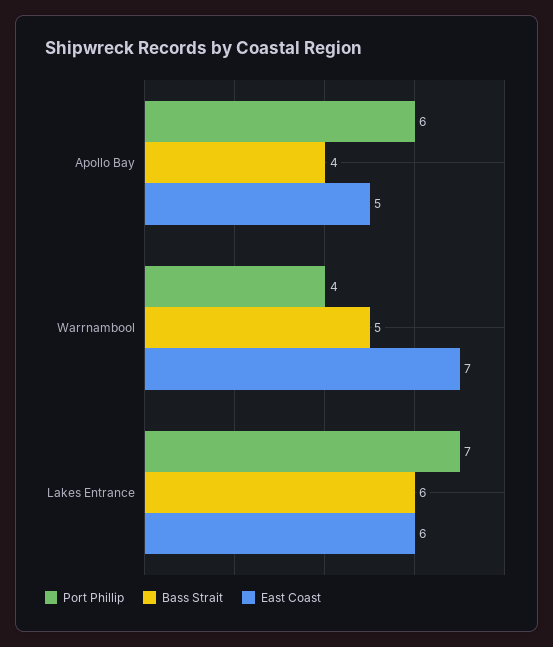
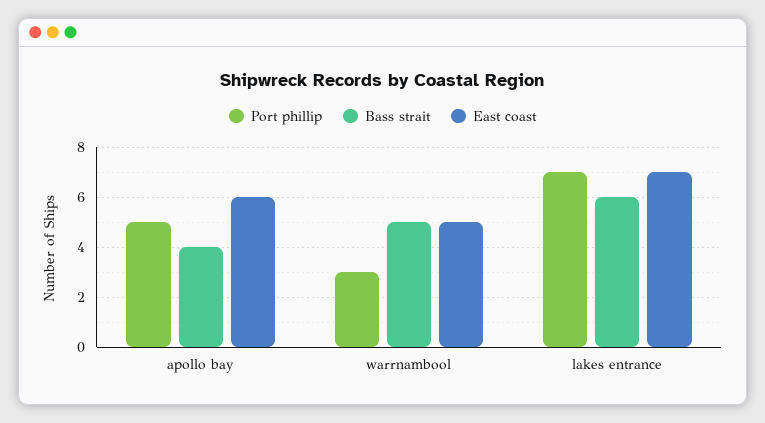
  {
    "Port Phillip": {
-     "Apollo Bay": 6,
+     "Apollo Bay": 5,
-     "Warrnambool": 4,
+     "Warrnambool": 3,
      "Lakes Entrance": 7
    },
    "Bass Strait": {
      "Apollo Bay": 4,
      "Warrnambool": 5,
      "Lakes Entrance": 6
    },
    "East Coast": {
-     "Apollo Bay": 5,
+     "Apollo Bay": 6,
-     "Warrnambool": 7,
+     "Warrnambool": 5,
-     "Lakes Entrance": 6
+     "Lakes Entrance": 7
    }
  }

